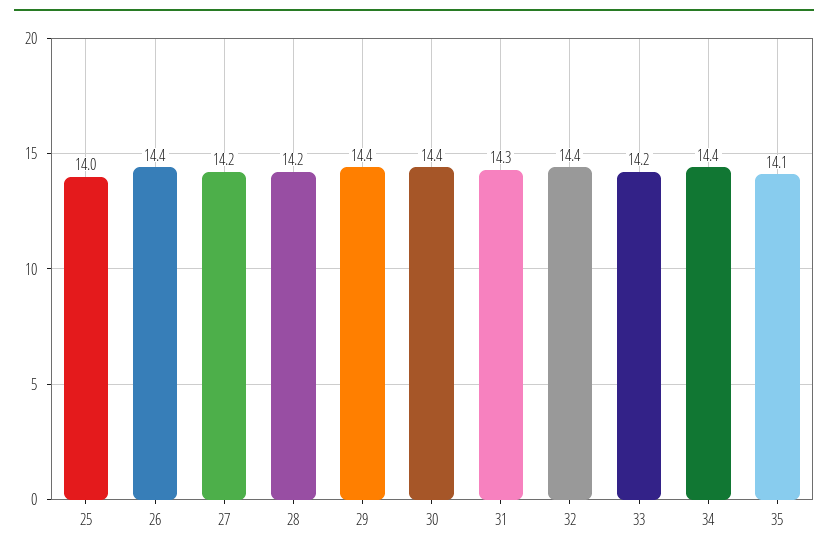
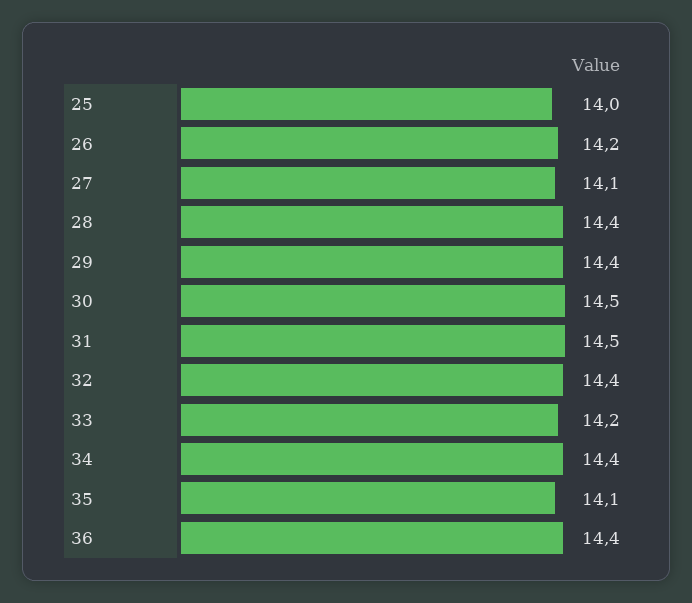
  {
    "25": 14,
-   "26": 14.4,
+   "26": 14.2,
-   "27": 14.2,
+   "27": 14.1,
-   "28": 14.2,
+   "28": 14.4,
    "29": 14.4,
-   "30": 14.4,
+   "30": 14.5,
-   "31": 14.3,
+   "31": 14.5,
    "32": 14.4,
    "33": 14.2,
    "34": 14.4,
-   "35": 14.1
+   "35": 14.1,
+   "36": 14.4
  }

